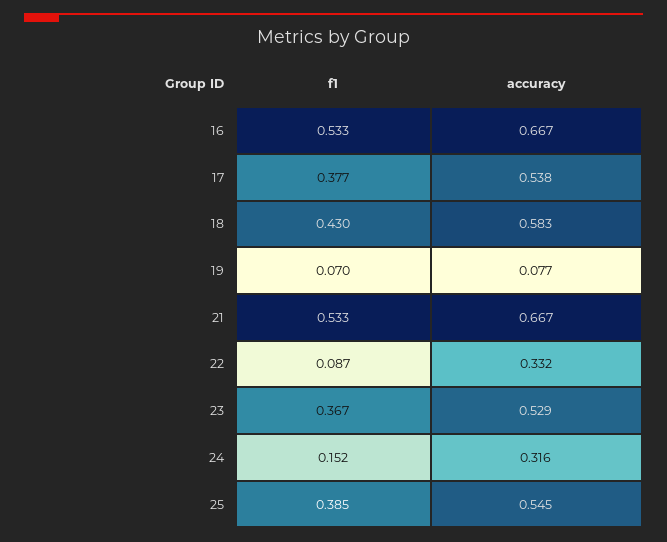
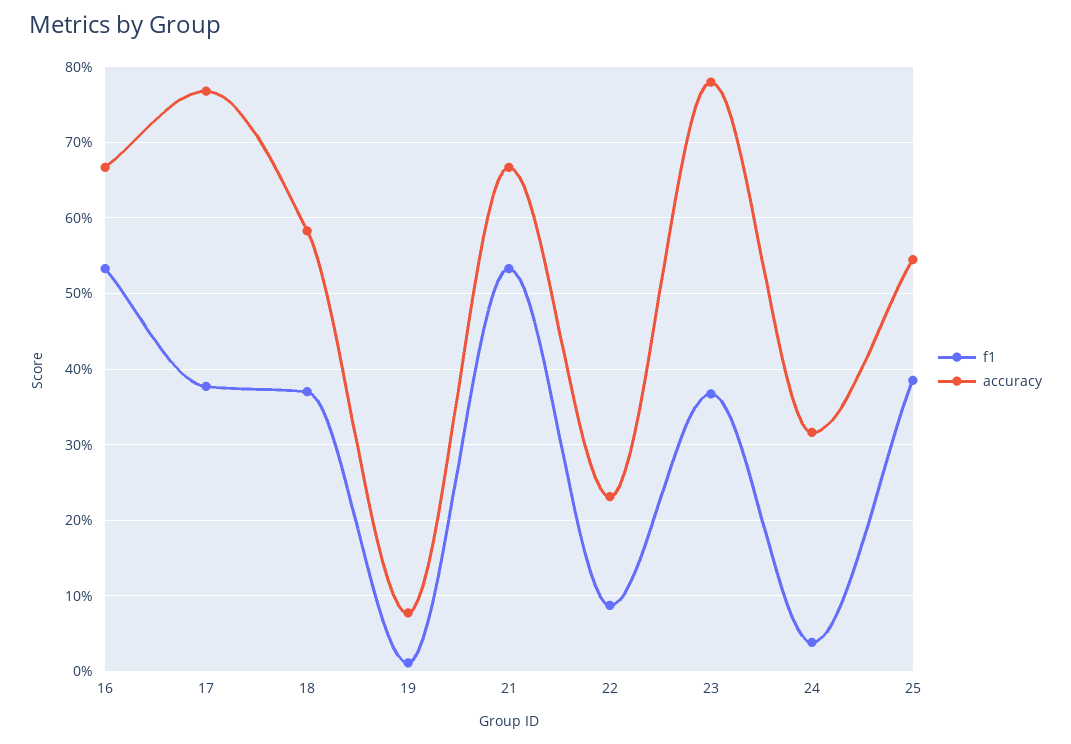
  {
    "f1": {
      "16": 0.533,
      "17": 0.377,
-     "18": 0.43,
+     "18": 0.37,
-     "19": 0.07,
+     "19": 0.01,
      "21": 0.533,
      "22": 0.087,
      "23": 0.367,
-     "24": 0.152,
+     "24": 0.04,
      "25": 0.385
    },
    "accuracy": {
      "16": 0.667,
-     "17": 0.538,
+     "17": 0.77,
      "18": 0.583,
      "19": 0.077,
      "21": 0.667,
-     "22": 0.332,
+     "22": 0.23,
-     "23": 0.529,
+     "23": 0.78,
      "24": 0.316,
      "25": 0.545
    }
  }

